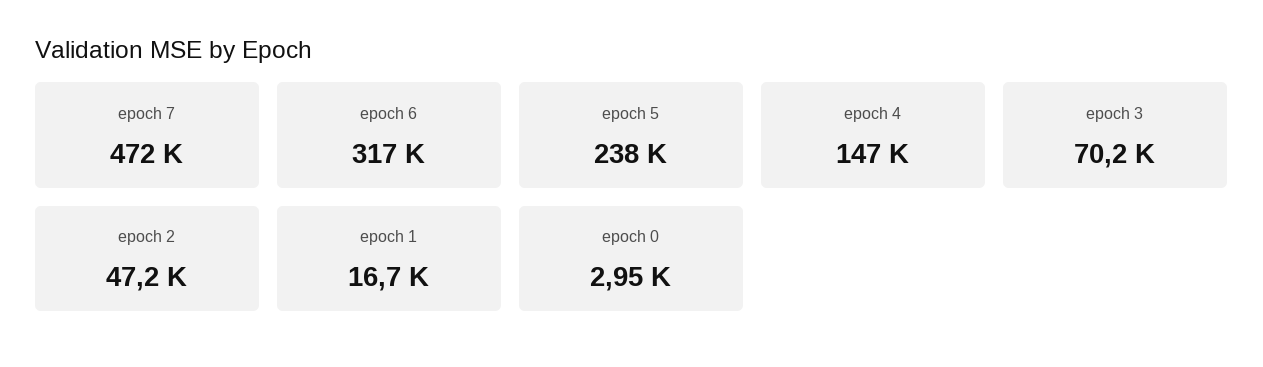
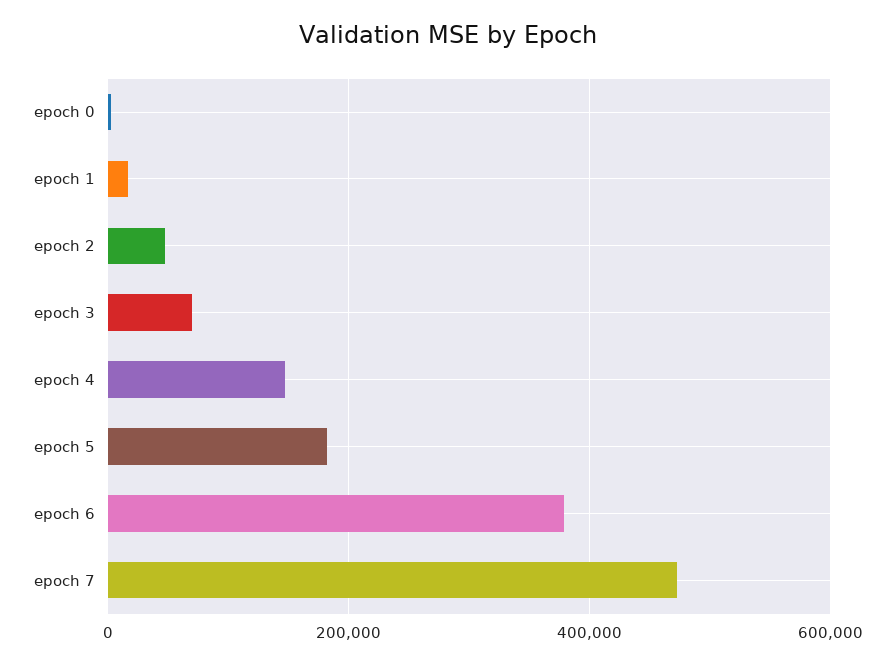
  {
    "epoch 7": 472000,
-   "epoch 6": 317000,
+   "epoch 6": 380000,
-   "epoch 5": 238000,
+   "epoch 5": 180000,
    "epoch 4": 147000,
    "epoch 3": 70200,
    "epoch 2": 47200,
    "epoch 1": 16700,
    "epoch 0": 2950
  }

